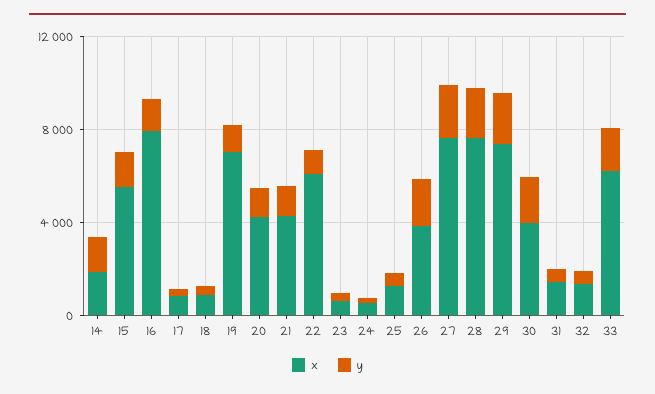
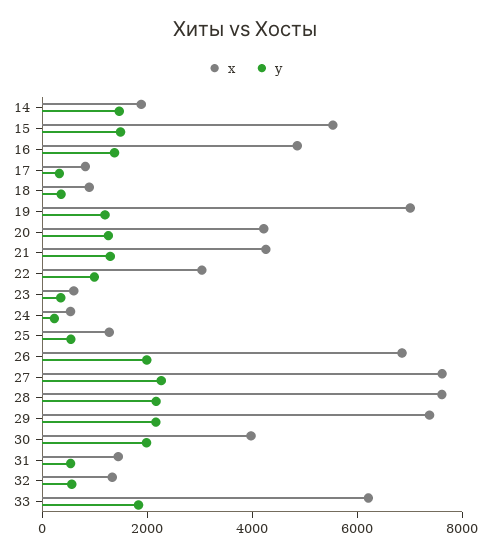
  {
    "x": {
      "14": 2000,
      "15": 5500,
-     "16": 8000,
+     "16": 5000,
      "17": 1000,
      "18": 1000,
      "19": 7000,
      "20": 4000,
      "21": 4500,
-     "22": 6000,
+     "22": 3000,
      "23": 500,
      "24": 500,
      "25": 1500,
-     "26": 4000,
+     "26": 7000,
      "27": 7500,
      "28": 7500,
      "29": 7500,
      "30": 4000,
      "31": 1500,
      "32": 1500,
      "33": 6000
    },
    "y": {
      "14": 1500,
      "15": 1500,
      "16": 1500,
      "17": 500,
      "18": 500,
      "19": 1000,
      "20": 1500,
      "21": 1500,
      "22": 1000,
      "23": 500,
      "24": 0,
      "25": 500,
      "26": 2000,
      "27": 2500,
      "28": 2000,
      "29": 2000,
      "30": 2000,
      "31": 500,
      "32": 500,
      "33": 2000
    }
  }

